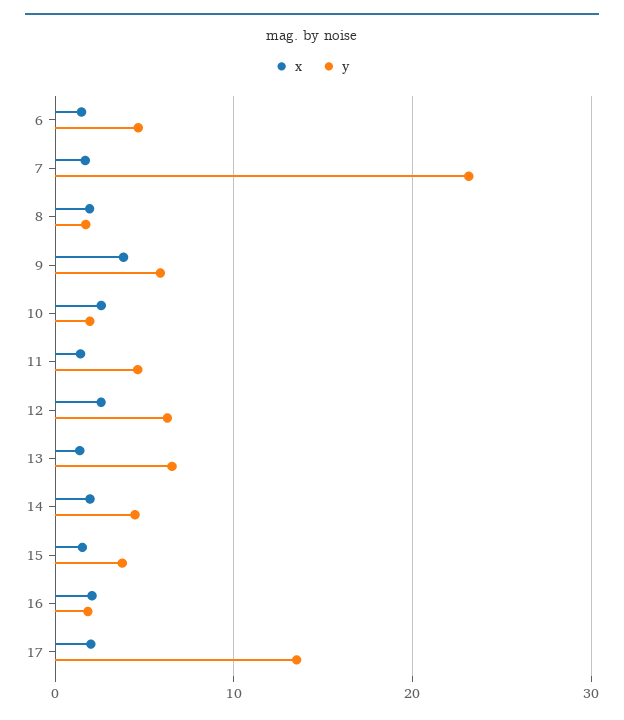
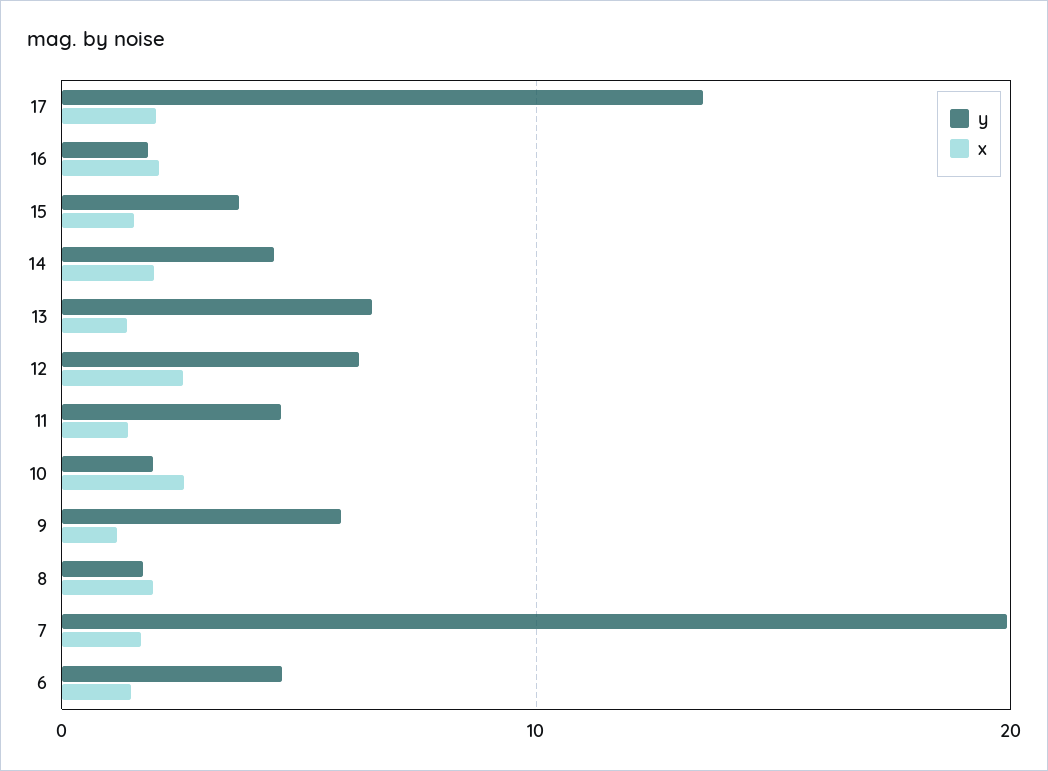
  {
    "x": {
      "6": 1,
      "7": 2,
      "8": 2,
-     "9": 4,
+     "9": 1,
      "10": 3,
      "11": 1,
      "12": 3,
      "13": 1,
      "14": 2,
      "15": 2,
      "16": 2,
      "17": 2
    },
    "y": {
      "6": 5,
-     "7": 23,
+     "7": 20,
      "8": 2,
      "9": 6,
      "10": 2,
      "11": 5,
      "12": 6,
      "13": 7,
      "14": 4,
      "15": 4,
      "16": 2,
      "17": 14
    }
  }

